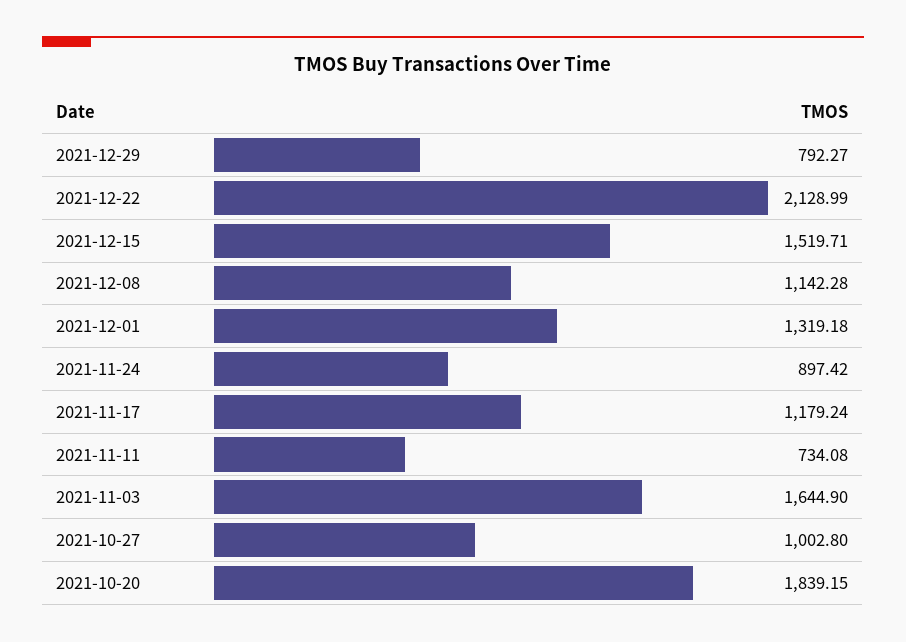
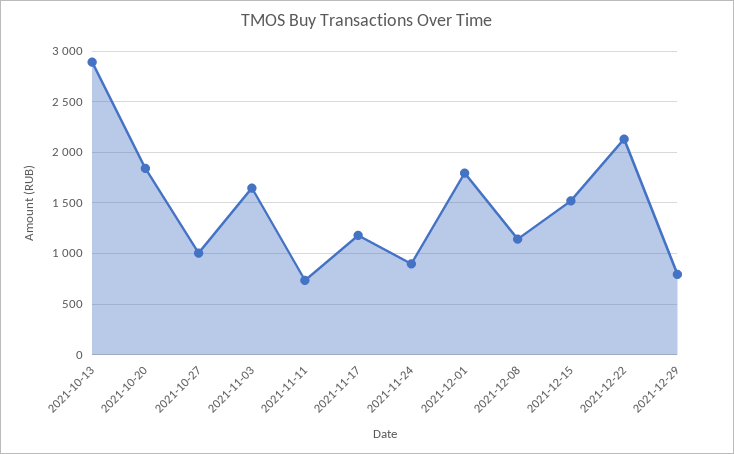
  {
    "2021-12-29": 792.27,
    "2021-12-22": 2128.99,
    "2021-12-15": 1519.71,
    "2021-12-08": 1142.28,
-   "2021-12-01": 1319.18,
+   "2021-12-01": 1800,
    "2021-11-24": 897.42,
    "2021-11-17": 1179.24,
    "2021-11-11": 734.08,
    "2021-11-03": 1644.9,
    "2021-10-27": 1002.8,
-   "2021-10-20": 1839.15
+   "2021-10-20": 1839.15,
+   "2021-10-13": 2900
  }

